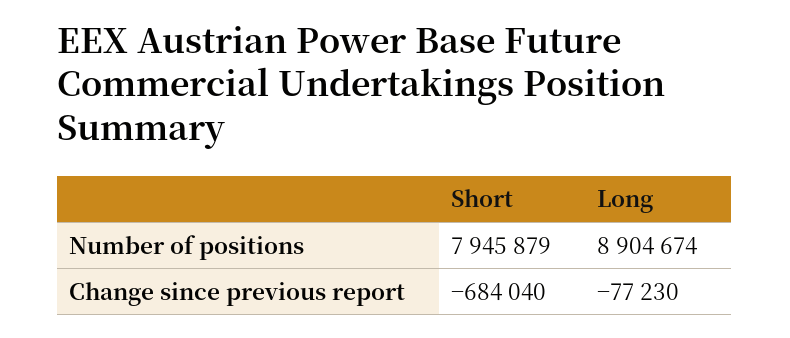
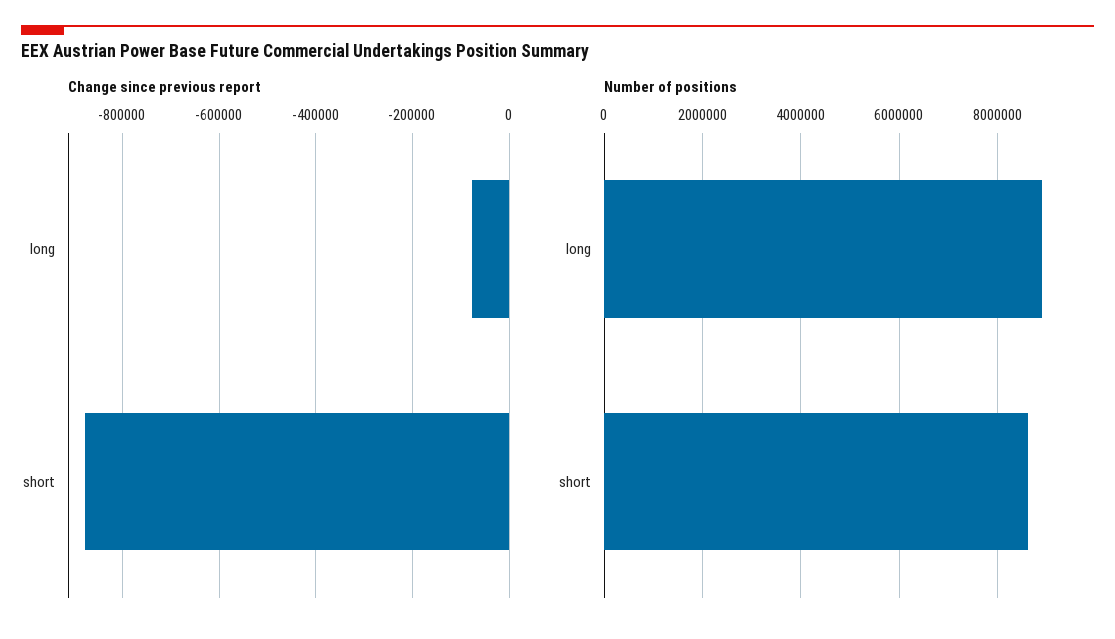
  {
    "Number of positions": {
-     "Short": 7945879,
+     "Short": 8600000,
      "Long": 8904674
    },
    "Change since previous report": {
-     "Short": -684040,
+     "Short": -880000,
      "Long": -77230
    }
  }

